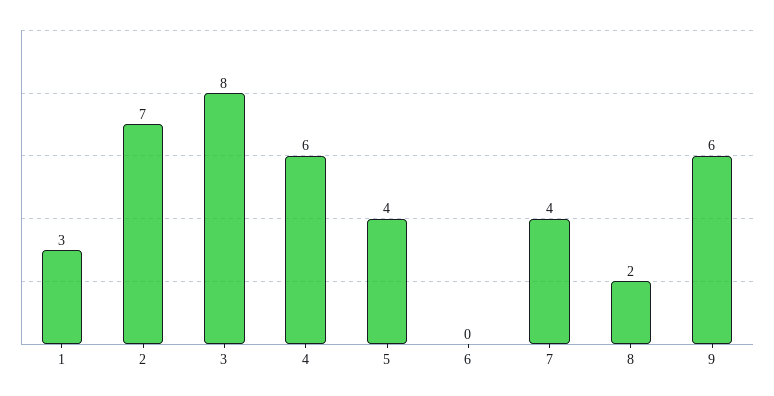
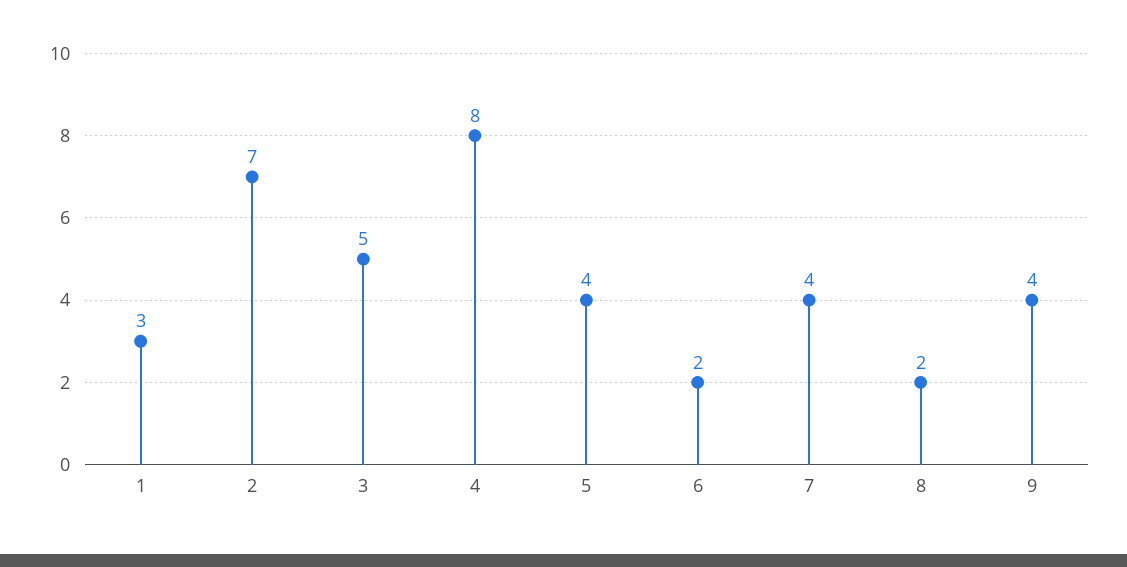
  {
    "1": 3,
    "2": 7,
-   "3": 8,
+   "3": 5,
-   "4": 6,
+   "4": 8,
    "5": 4,
-   "6": 0,
+   "6": 2,
    "7": 4,
    "8": 2,
-   "9": 6
+   "9": 4
  }

